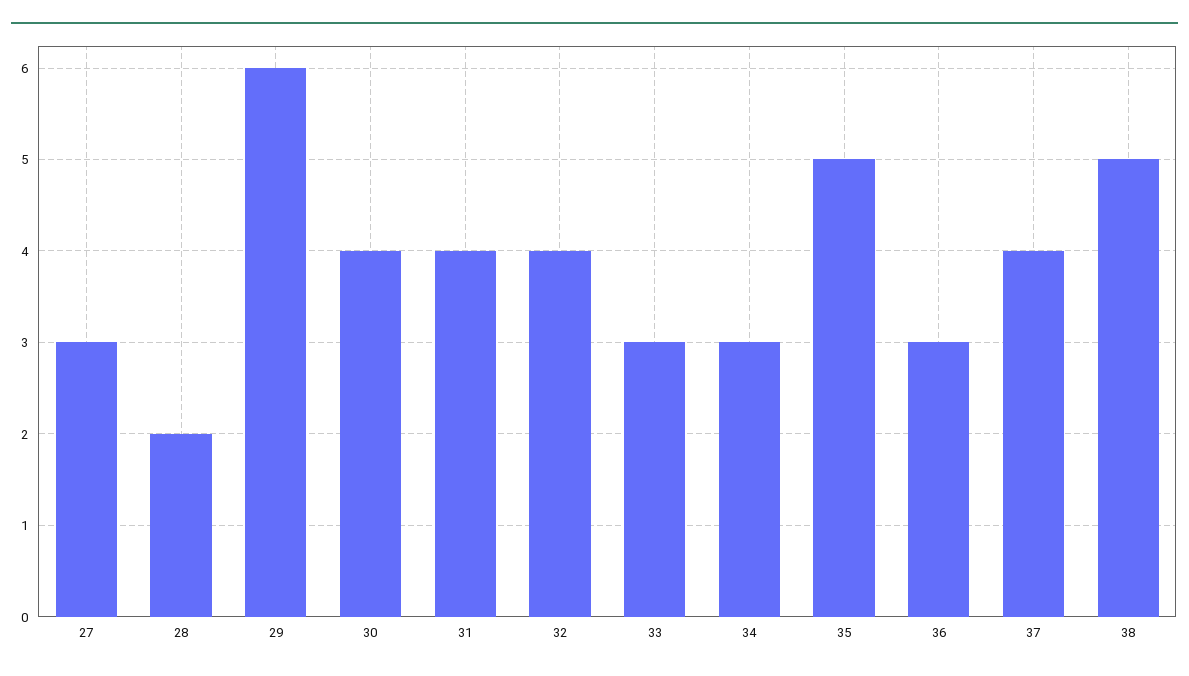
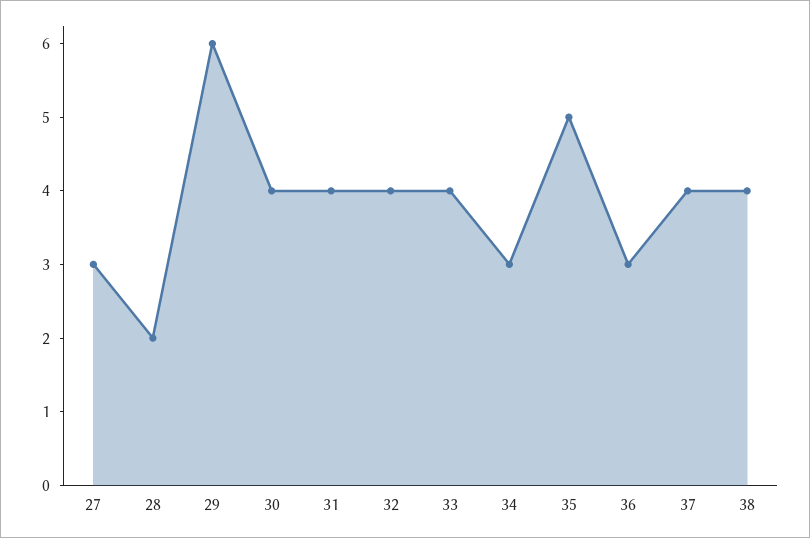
  {
    "27": 3,
    "28": 2,
    "29": 6,
    "30": 4,
    "31": 4,
    "32": 4,
-   "33": 3,
+   "33": 4,
    "34": 3,
    "35": 5,
    "36": 3,
    "37": 4,
-   "38": 5
+   "38": 4
  }

